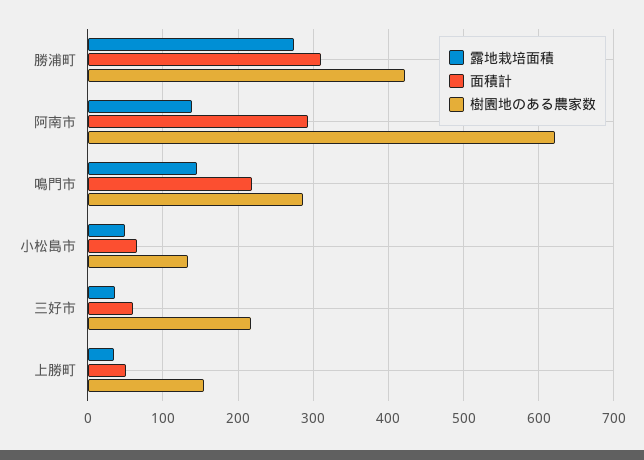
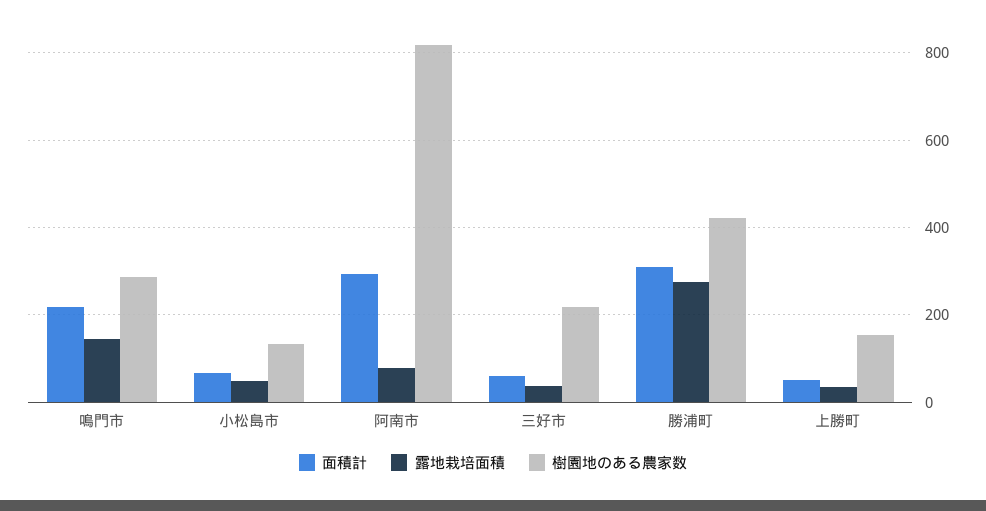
  {
    "露地栽培面積": {
      "勝浦町": 280,
-     "阿南市": 140,
+     "阿南市": 80,
      "鳴門市": 150,
      "小松島市": 50,
      "三好市": 40,
      "上勝町": 40
    },
    "面積計": {
      "勝浦町": 310,
      "阿南市": 290,
      "鳴門市": 220,
      "小松島市": 70,
      "三好市": 60,
      "上勝町": 50
    },
    "樹園地のある農家数": {
      "勝浦町": 420,
-     "阿南市": 620,
+     "阿南市": 820,
      "鳴門市": 290,
      "小松島市": 130,
      "三好市": 220,
      "上勝町": 160
    }
  }

